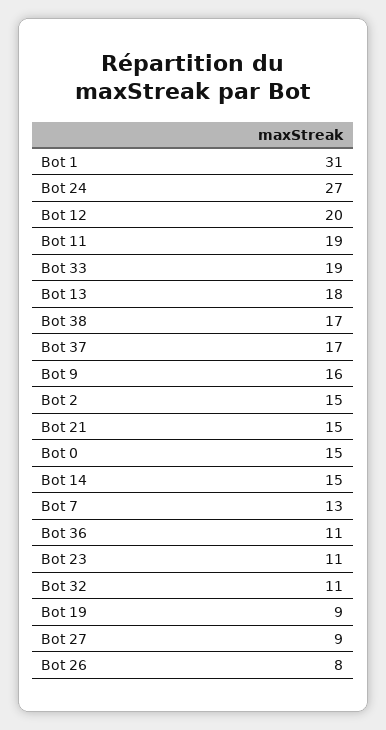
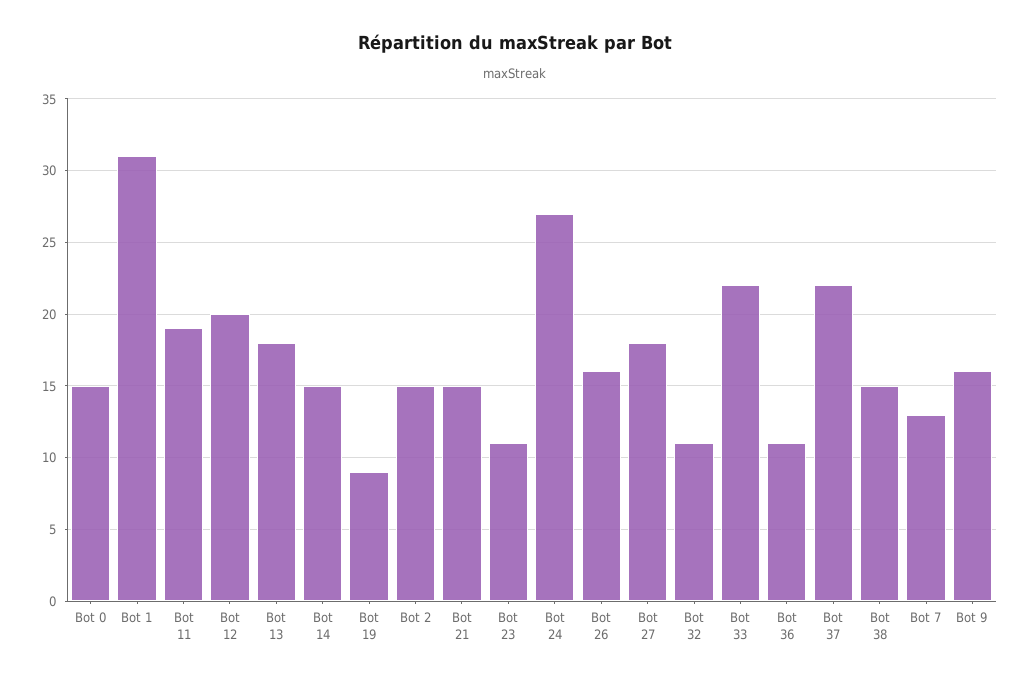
  {
    "Bot 1": 31,
    "Bot 24": 27,
    "Bot 12": 20,
    "Bot 11": 19,
-   "Bot 33": 19,
+   "Bot 33": 22,
    "Bot 13": 18,
-   "Bot 38": 17,
+   "Bot 38": 15,
-   "Bot 37": 17,
+   "Bot 37": 22,
    "Bot 9": 16,
    "Bot 2": 15,
    "Bot 21": 15,
    "Bot 0": 15,
    "Bot 14": 15,
    "Bot 7": 13,
    "Bot 36": 11,
    "Bot 23": 11,
    "Bot 32": 11,
    "Bot 19": 9,
-   "Bot 27": 9,
+   "Bot 27": 18,
-   "Bot 26": 8
+   "Bot 26": 16
  }

